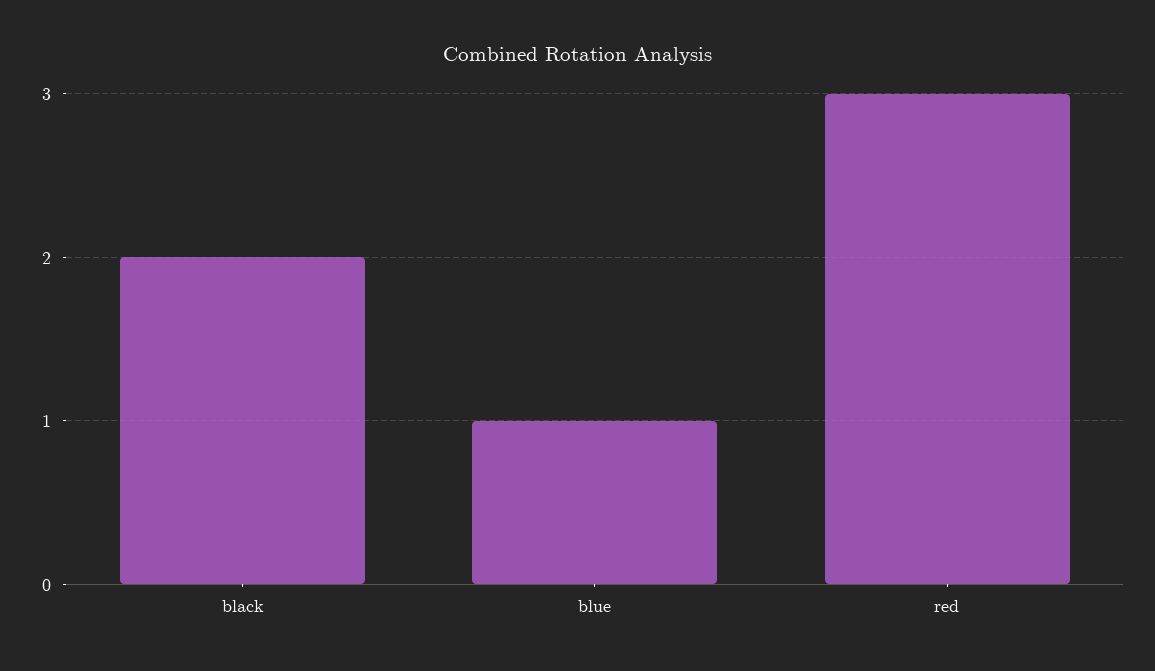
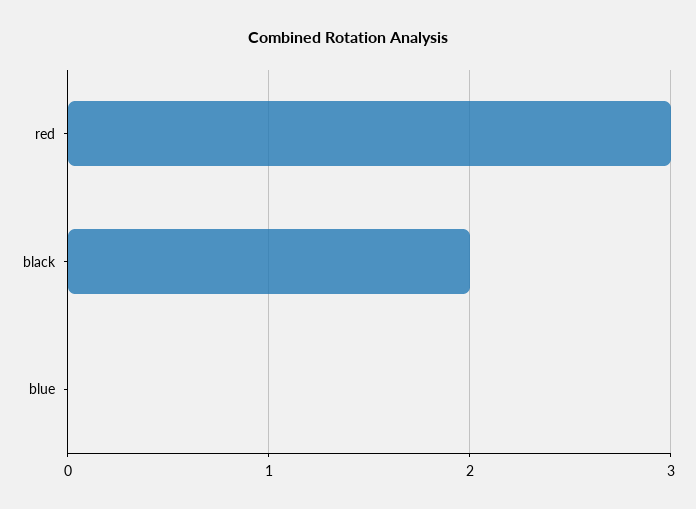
  {
    "black": 2,
-   "blue": 1,
+   "blue": 0,
    "red": 3
  }

